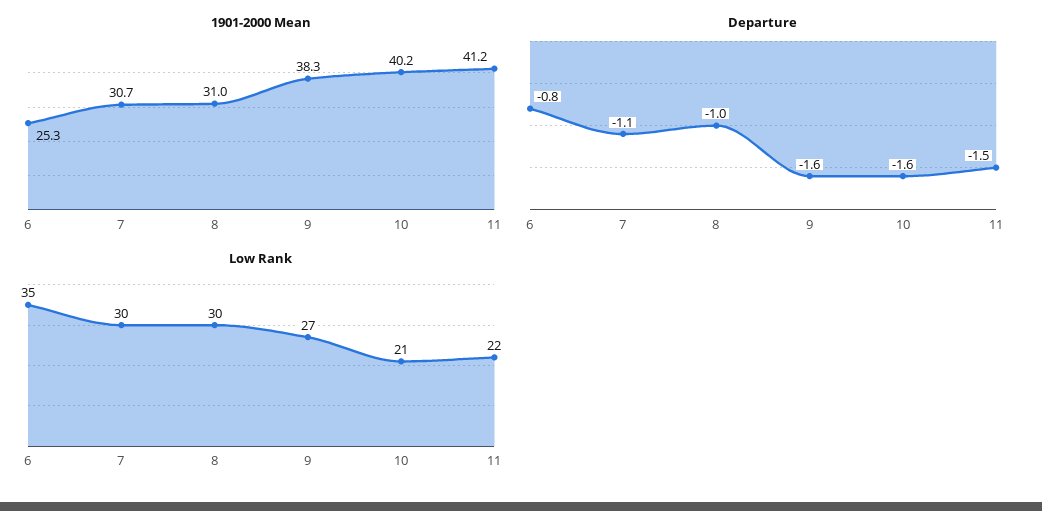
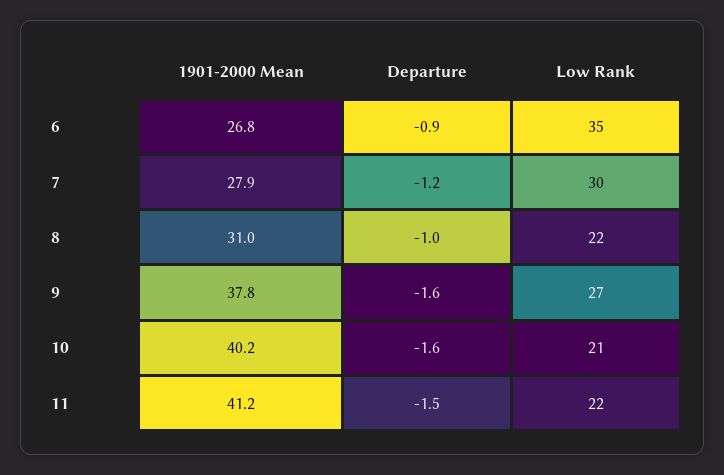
  {
    "1901-2000 Mean": {
-     "6": 25.3,
+     "6": 26.8,
-     "7": 30.7,
+     "7": 27.9,
      "8": 31,
-     "9": 38.3,
+     "9": 37.8,
      "10": 40.2,
      "11": 41.2
    },
    "Departure": {
-     "6": -0.8,
+     "6": -0.9,
-     "7": -1.1,
+     "7": -1.2,
      "8": -1,
      "9": -1.6,
      "10": -1.6,
      "11": -1.5
    },
    "Low Rank": {
      "6": 35,
      "7": 30,
-     "8": 30,
+     "8": 22,
      "9": 27,
      "10": 21,
      "11": 22
    }
  }

